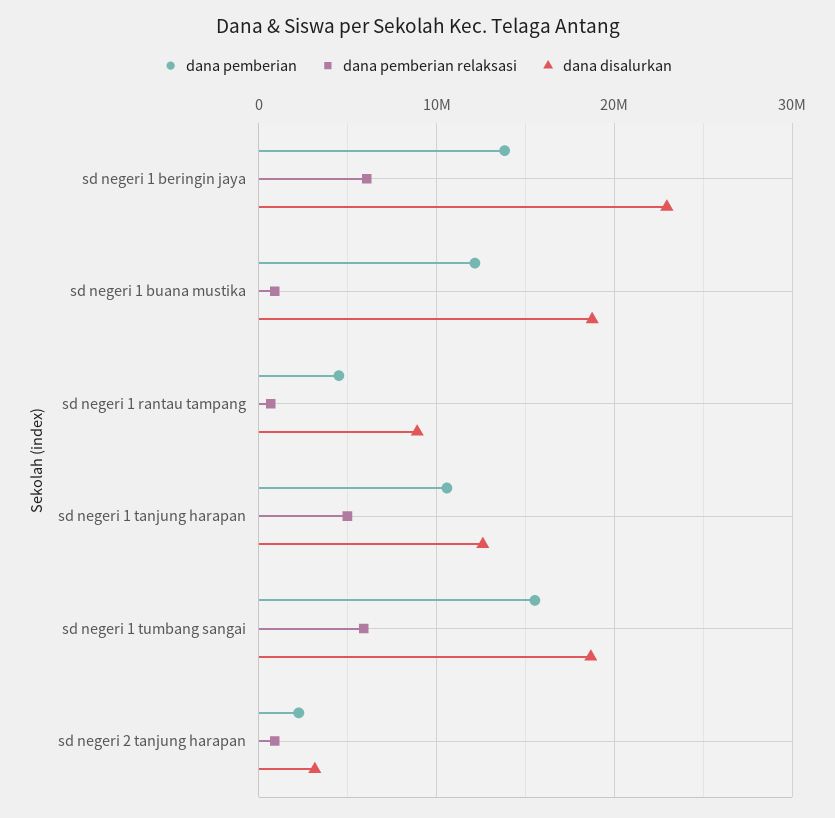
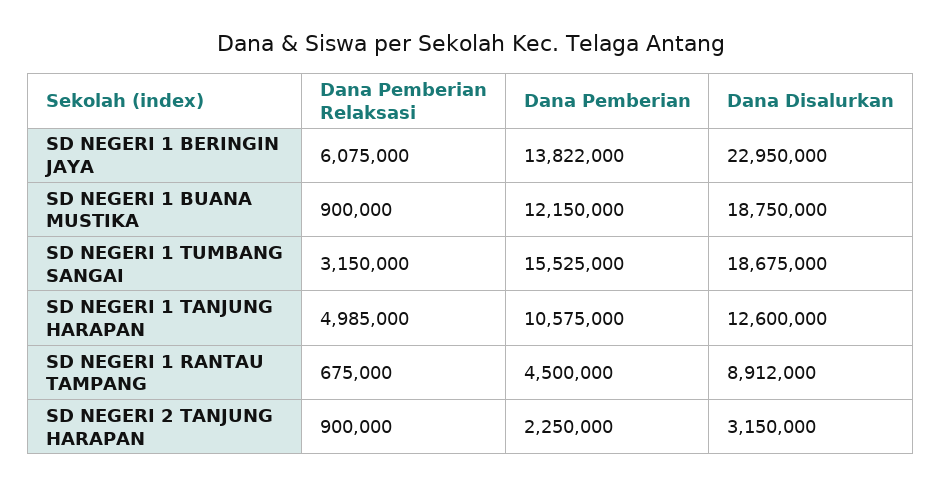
  {
    "dana pemberian": {
      "sd negeri 1 beringin jaya": 13822000,
      "sd negeri 1 buana mustika": 12150000,
      "sd negeri 1 rantau tampang": 4500000,
      "sd negeri 1 tanjung harapan": 10575000,
      "sd negeri 1 tumbang sangai": 15525000,
      "sd negeri 2 tanjung harapan": 2250000
    },
    "dana pemberian relaksasi": {
      "sd negeri 1 beringin jaya": 6075000,
      "sd negeri 1 buana mustika": 900000,
      "sd negeri 1 rantau tampang": 675000,
      "sd negeri 1 tanjung harapan": 4985000,
-     "sd negeri 1 tumbang sangai": 6000000,
+     "sd negeri 1 tumbang sangai": 3150000,
      "sd negeri 2 tanjung harapan": 900000
    },
    "dana disalurkan": {
      "sd negeri 1 beringin jaya": 22950000,
      "sd negeri 1 buana mustika": 18750000,
      "sd negeri 1 rantau tampang": 8912000,
      "sd negeri 1 tanjung harapan": 12600000,
      "sd negeri 1 tumbang sangai": 18675000,
      "sd negeri 2 tanjung harapan": 3150000
    }
  }

